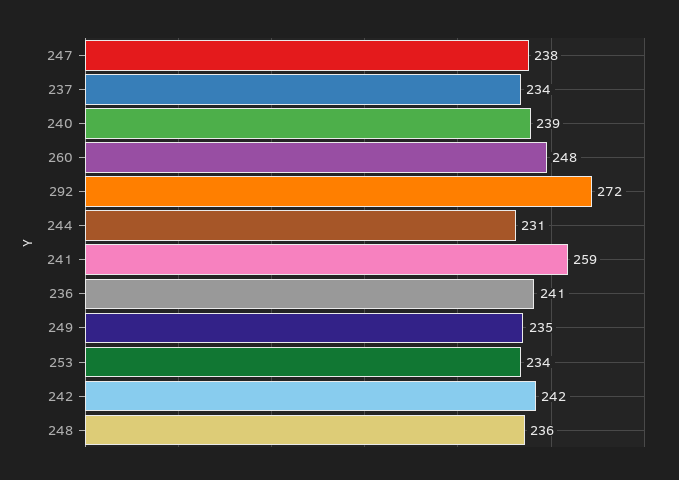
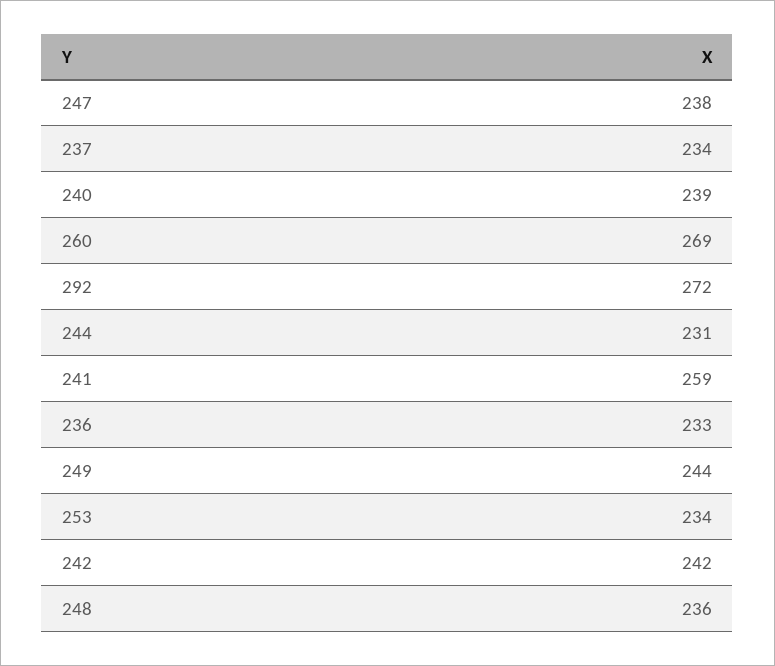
  {
    "247": 238,
    "237": 234,
    "240": 239,
-   "260": 248,
+   "260": 269,
    "292": 272,
    "244": 231,
    "241": 259,
-   "236": 241,
+   "236": 233,
-   "249": 235,
+   "249": 244,
    "253": 234,
    "242": 242,
    "248": 236
  }

